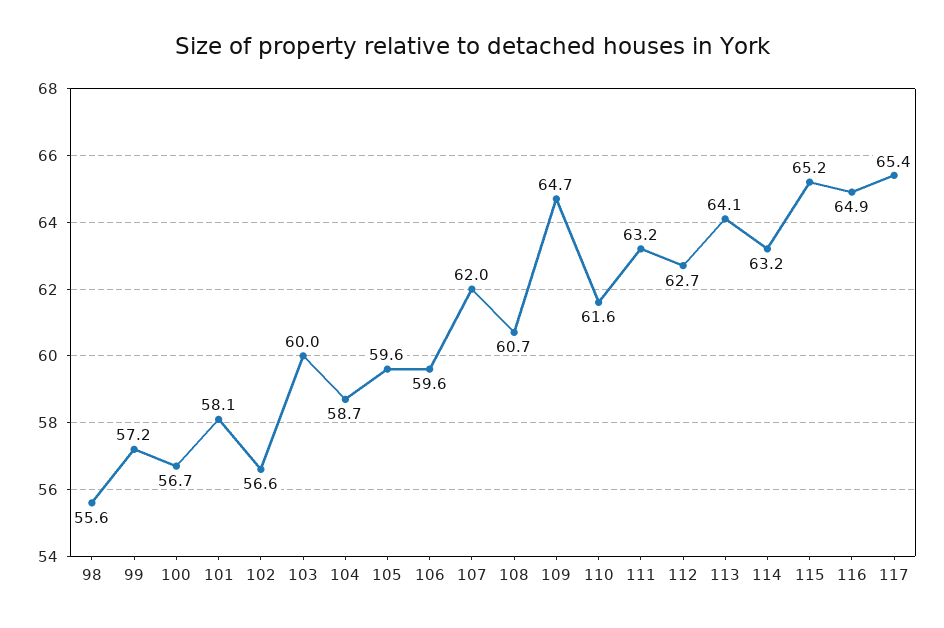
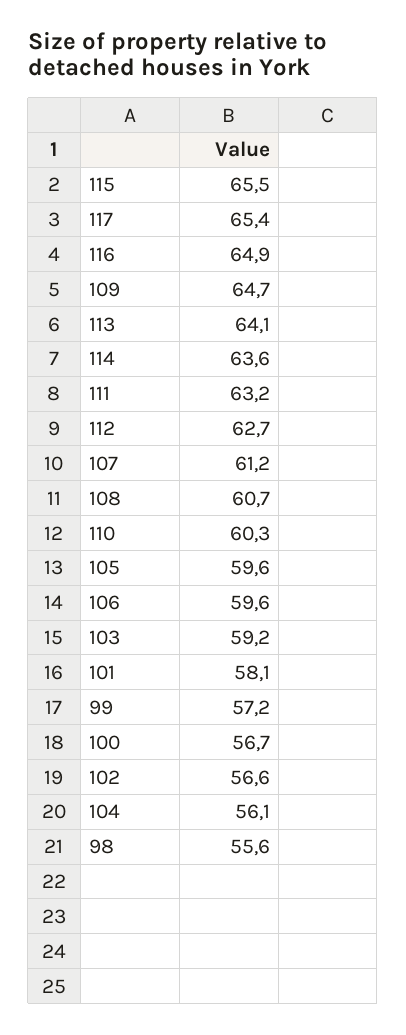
  {
    "98": 55.6,
    "99": 57.2,
    "100": 56.7,
    "101": 58.1,
    "102": 56.6,
-   "103": 60,
+   "103": 59.2,
-   "104": 58.7,
+   "104": 56.1,
    "105": 59.6,
    "106": 59.6,
-   "107": 62,
+   "107": 61.2,
    "108": 60.7,
    "109": 64.7,
-   "110": 61.6,
+   "110": 60.3,
    "111": 63.2,
    "112": 62.7,
    "113": 64.1,
-   "114": 63.2,
+   "114": 63.6,
-   "115": 65.2,
+   "115": 65.5,
    "116": 64.9,
    "117": 65.4
  }

